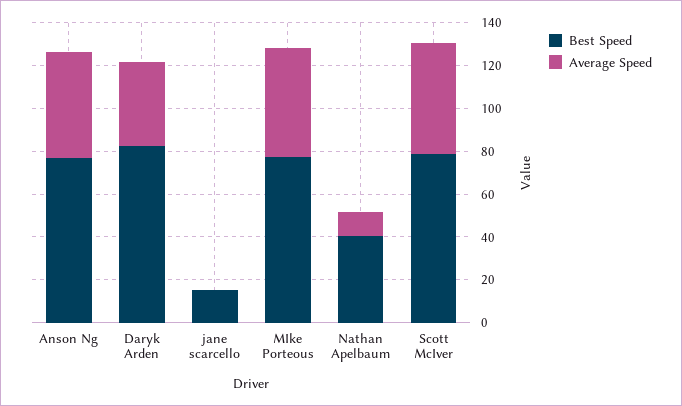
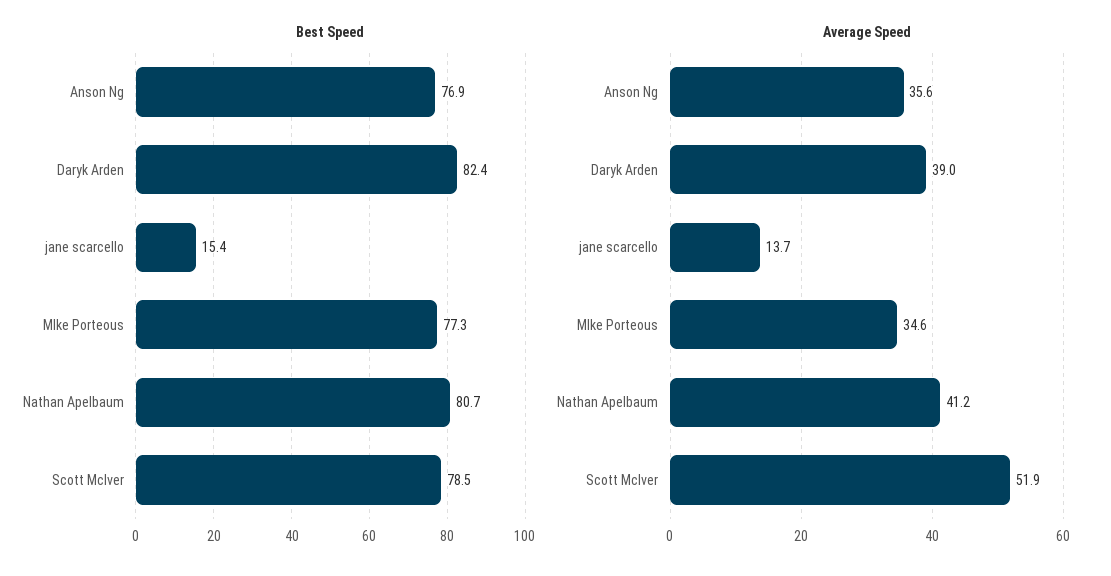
  {
    "Best Speed": {
      "Anson Ng": 76.9,
      "Daryk Arden": 82.4,
      "jane scarcello": 15.4,
      "MIke Porteous": 77.3,
-     "Nathan Apelbaum": 40,
+     "Nathan Apelbaum": 80.7,
      "Scott McIver": 78.5
    },
    "Average Speed": {
-     "Anson Ng": 50,
+     "Anson Ng": 35.6,
      "Daryk Arden": 39,
-     "jane scarcello": 0,
+     "jane scarcello": 13.7,
-     "MIke Porteous": 50,
+     "MIke Porteous": 34.6,
-     "Nathan Apelbaum": 10,
+     "Nathan Apelbaum": 41.2,
      "Scott McIver": 51.9
    }
  }

